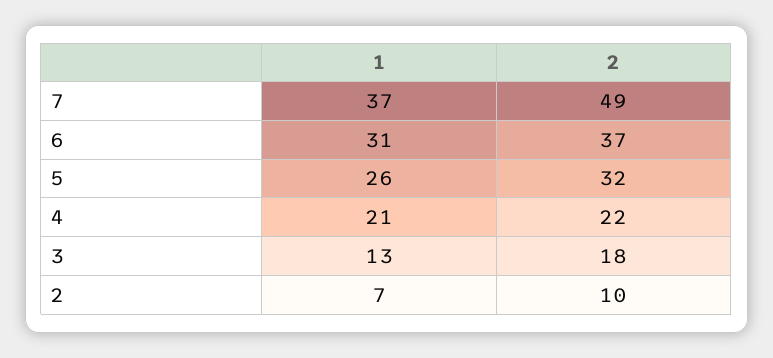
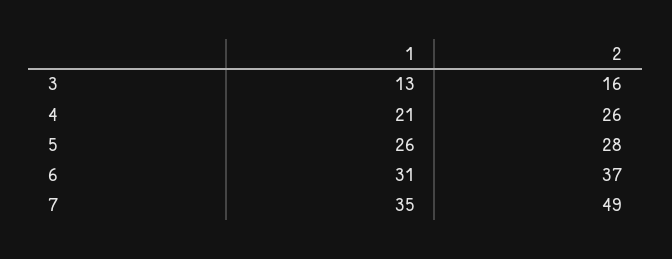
  {
    "1": {
-     "7": 37,
+     "7": 35,
      "6": 31,
      "5": 26,
      "4": 21,
-     "3": 13,
+     "3": 13
-     "2": 7
    },
    "2": {
      "7": 49,
      "6": 37,
-     "5": 32,
+     "5": 28,
-     "4": 22,
+     "4": 26,
-     "3": 18,
+     "3": 16
-     "2": 10
    }
  }

